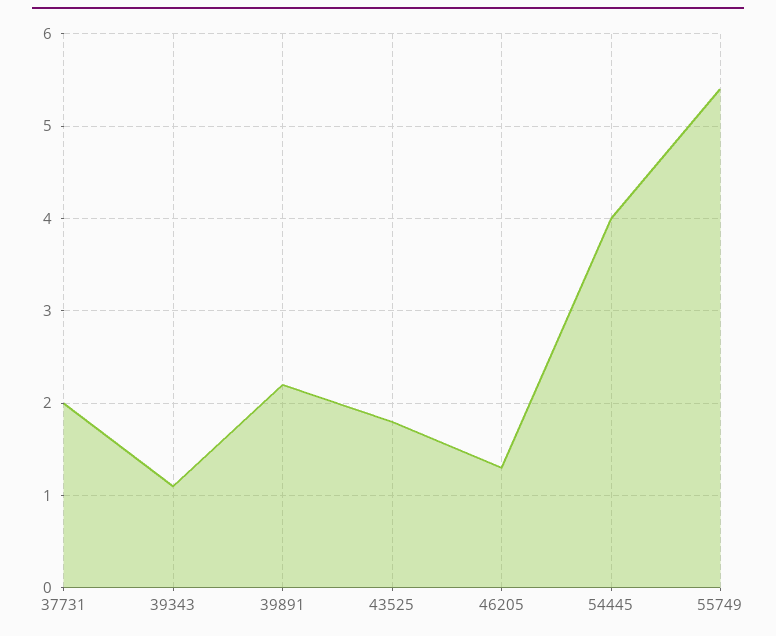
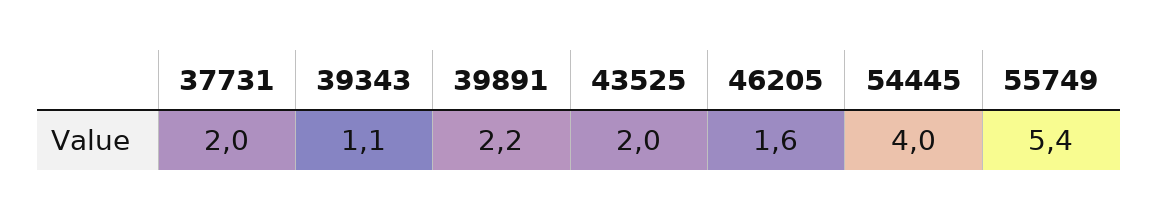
  {
    "37731": 2,
    "39343": 1.1,
    "39891": 2.2,
-   "43525": 1.8,
+   "43525": 2,
-   "46205": 1.3,
+   "46205": 1.6,
    "54445": 4,
    "55749": 5.4
  }

